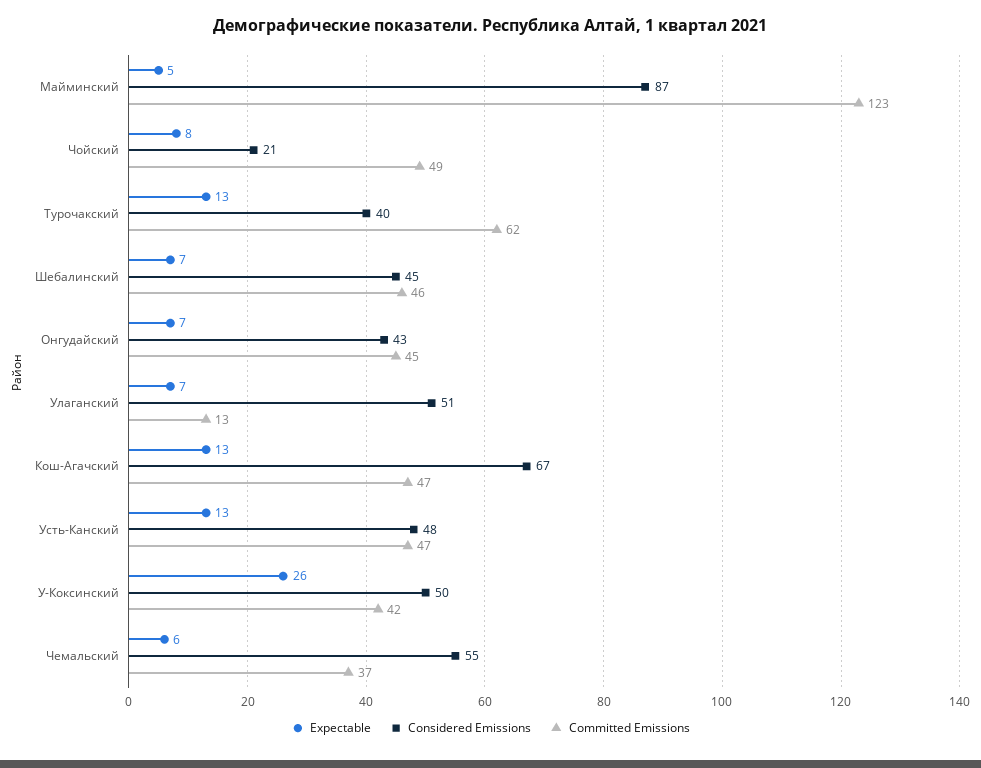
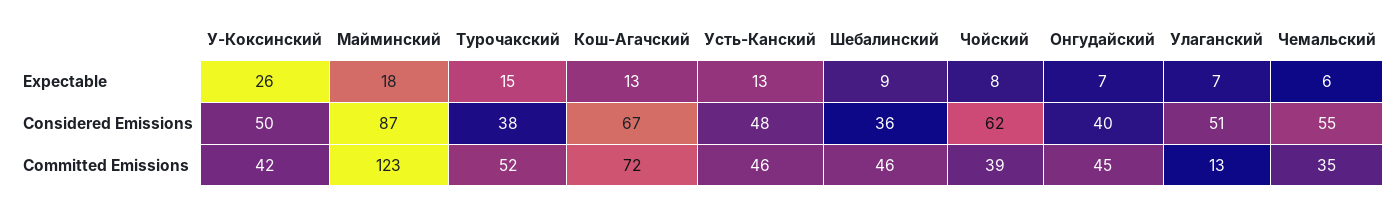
  {
    "Expectable": {
-     "Майминский": 5,
+     "Майминский": 18,
      "Чойский": 8,
-     "Турочакский": 13,
+     "Турочакский": 15,
-     "Шебалинский": 7,
+     "Шебалинский": 9,
      "Онгудайский": 7,
      "Улаганский": 7,
      "Кош-Агачский": 13,
      "Усть-Канский": 13,
      "У-Коксинский": 26,
      "Чемальский": 6
    },
    "Considered Emissions": {
      "Майминский": 87,
-     "Чойский": 21,
+     "Чойский": 62,
-     "Турочакский": 40,
+     "Турочакский": 38,
-     "Шебалинский": 45,
+     "Шебалинский": 36,
-     "Онгудайский": 43,
+     "Онгудайский": 40,
      "Улаганский": 51,
      "Кош-Агачский": 67,
      "Усть-Канский": 48,
      "У-Коксинский": 50,
      "Чемальский": 55
    },
    "Committed Emissions": {
      "Майминский": 123,
-     "Чойский": 49,
+     "Чойский": 39,
-     "Турочакский": 62,
+     "Турочакский": 52,
      "Шебалинский": 46,
      "Онгудайский": 45,
      "Улаганский": 13,
-     "Кош-Агачский": 47,
+     "Кош-Агачский": 72,
-     "Усть-Канский": 47,
+     "Усть-Канский": 46,
      "У-Коксинский": 42,
-     "Чемальский": 37
+     "Чемальский": 35
    }
  }

